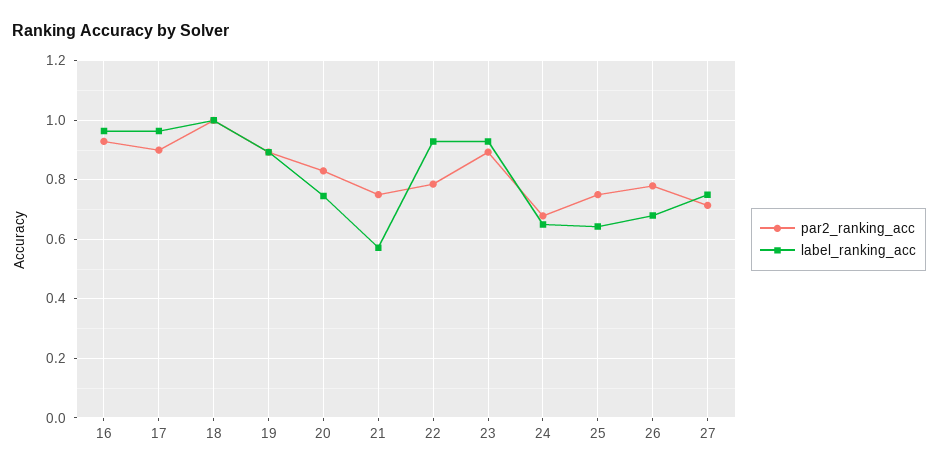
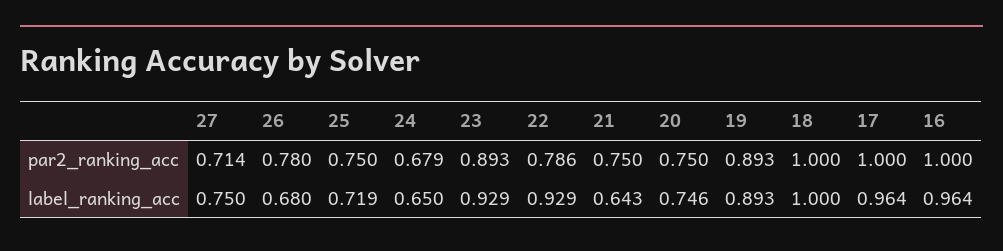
  {
    "par2_ranking_acc": {
-     "16": 0.925,
+     "16": 1,
-     "17": 0.9,
+     "17": 1,
      "18": 1,
      "19": 0.893,
-     "20": 0.825,
+     "20": 0.75,
      "21": 0.75,
      "22": 0.786,
      "23": 0.893,
      "24": 0.679,
      "25": 0.75,
      "26": 0.78,
      "27": 0.714
    },
    "label_ranking_acc": {
      "16": 0.964,
      "17": 0.964,
      "18": 1,
      "19": 0.893,
      "20": 0.746,
-     "21": 0.575,
+     "21": 0.643,
      "22": 0.929,
      "23": 0.929,
      "24": 0.65,
-     "25": 0.65,
+     "25": 0.719,
      "26": 0.68,
      "27": 0.75
    }
  }

